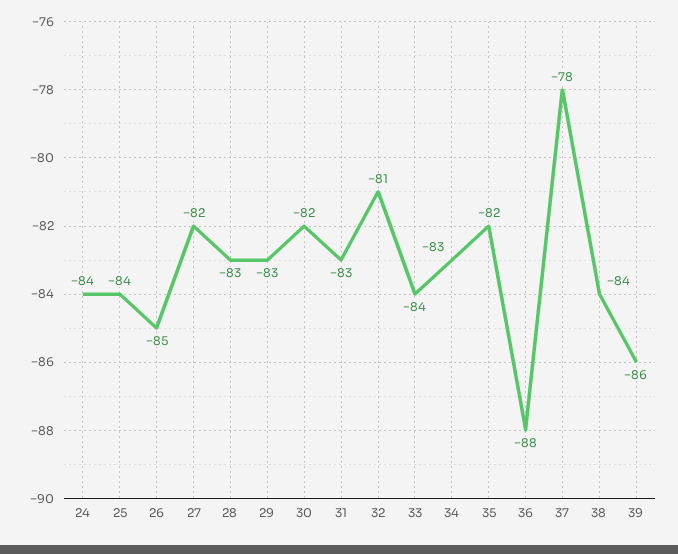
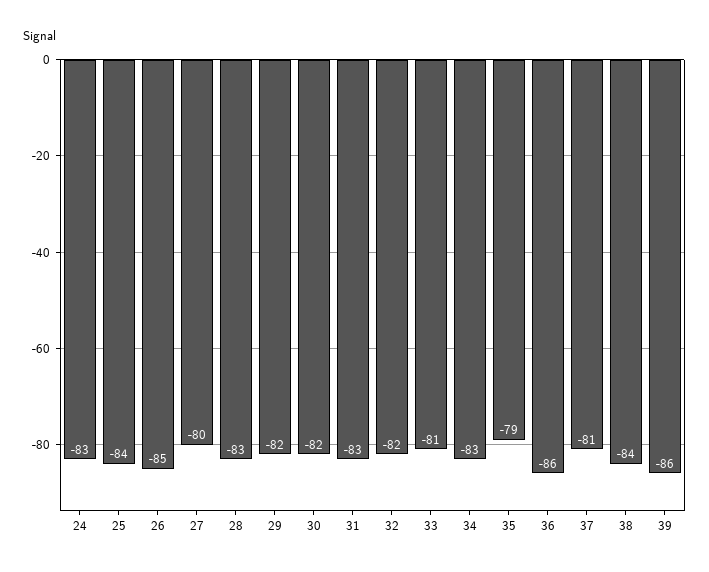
  {
-   "24": -84,
+   "24": -83,
    "25": -84,
    "26": -85,
-   "27": -82,
+   "27": -80,
    "28": -83,
-   "29": -83,
+   "29": -82,
    "30": -82,
    "31": -83,
-   "32": -81,
+   "32": -82,
-   "33": -84,
+   "33": -81,
    "34": -83,
-   "35": -82,
+   "35": -79,
-   "36": -88,
+   "36": -86,
-   "37": -78,
+   "37": -81,
    "38": -84,
    "39": -86
  }

